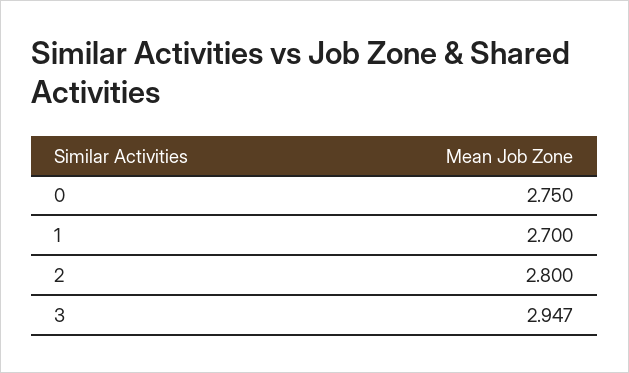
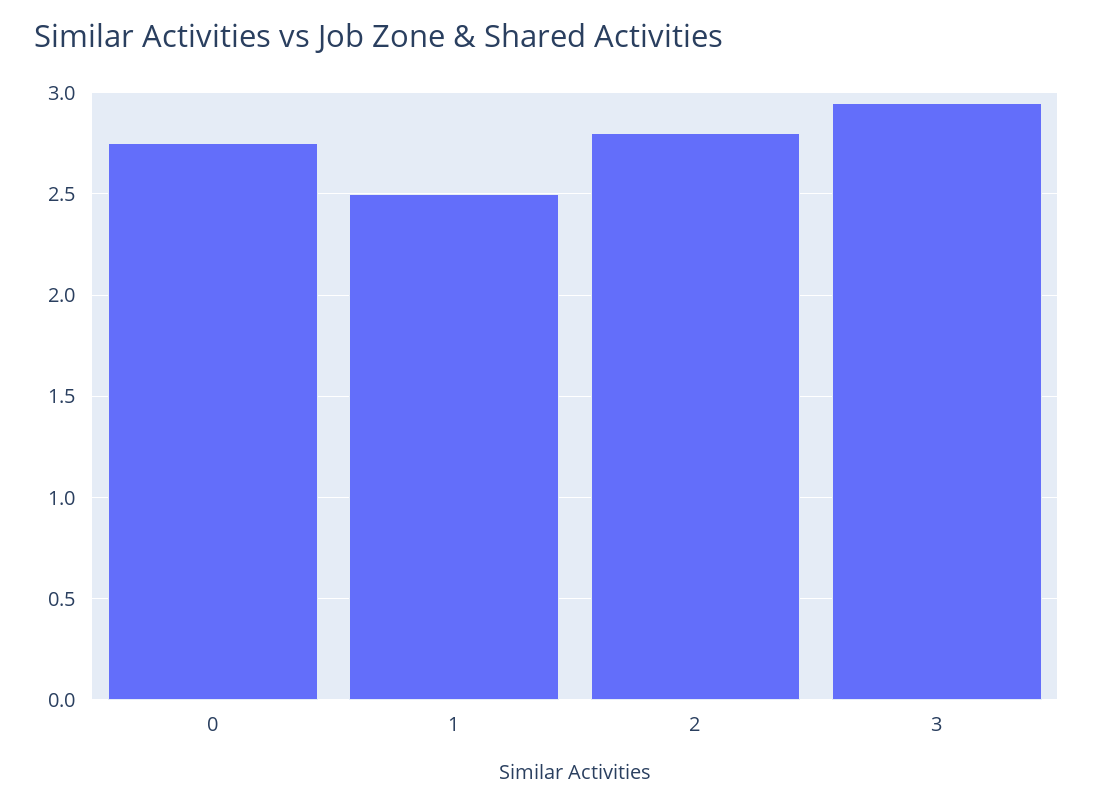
  {
    "0": 2.75,
-   "1": 2.7,
+   "1": 2.5,
    "2": 2.8,
    "3": 2.947
  }

